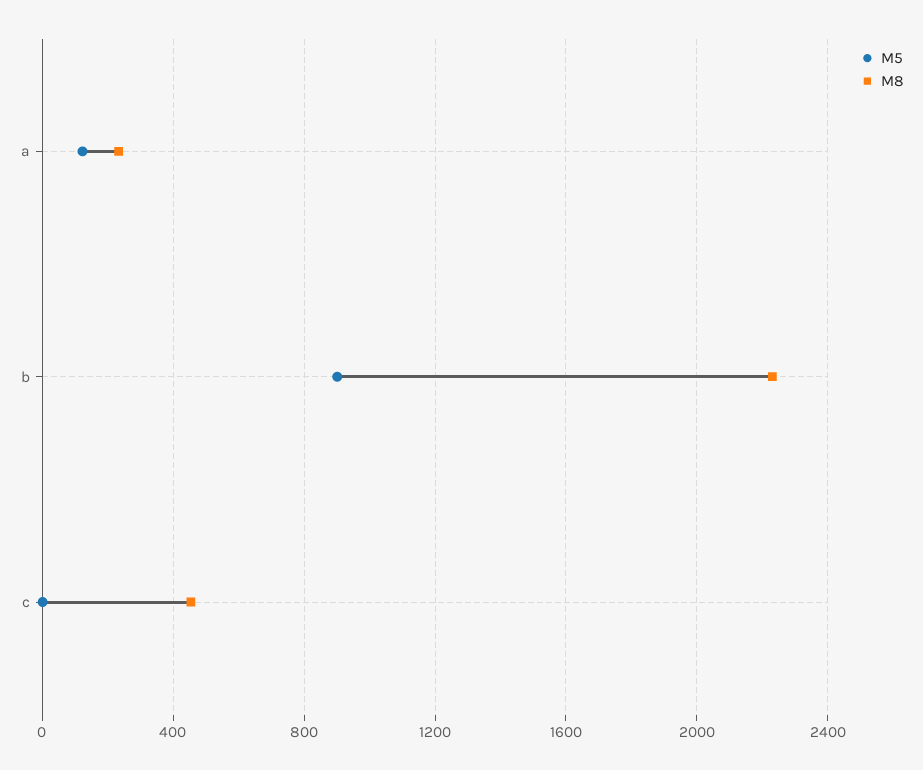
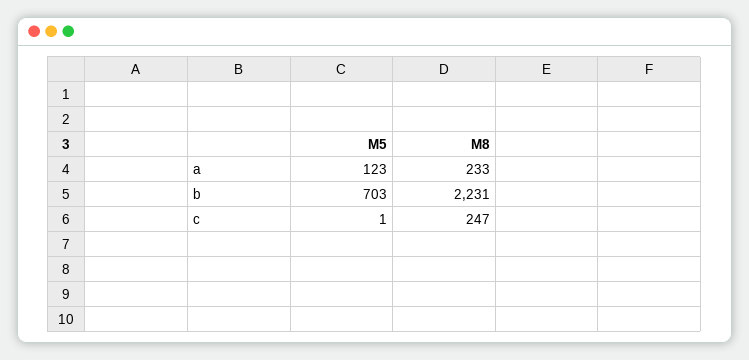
  {
    "M5": {
      "a": 123,
-     "b": 900,
+     "b": 703,
      "c": 1
    },
    "M8": {
      "a": 233,
      "b": 2231,
-     "c": 450
+     "c": 247
    }
  }

